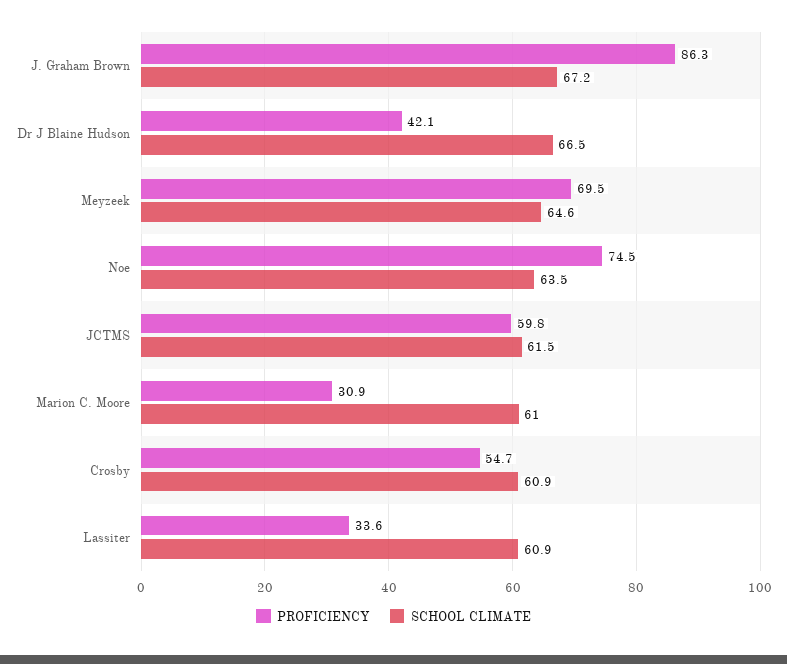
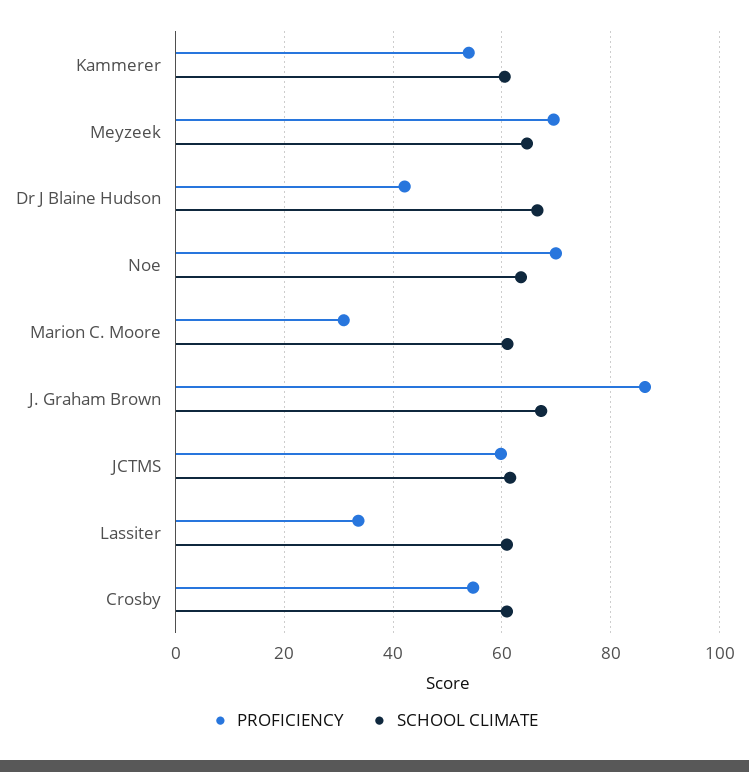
  {
    "PROFICIENCY": {
      "J. Graham Brown": 86.3,
      "Dr J Blaine Hudson": 42.1,
      "Meyzeek": 69.5,
-     "Noe": 74.5,
+     "Noe": 70,
      "JCTMS": 59.8,
      "Marion C. Moore": 30.9,
      "Crosby": 54.7,
-     "Lassiter": 33.6
+     "Lassiter": 33.6,
+     "Kammerer": 54
    },
    "SCHOOL CLIMATE": {
      "J. Graham Brown": 67.2,
      "Dr J Blaine Hudson": 66.5,
      "Meyzeek": 64.6,
      "Noe": 63.5,
      "JCTMS": 61.5,
      "Marion C. Moore": 61,
      "Crosby": 60.9,
-     "Lassiter": 60.9
+     "Lassiter": 60.9,
+     "Kammerer": 60
    }
  }

